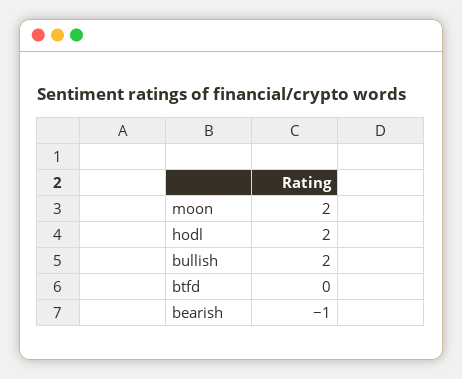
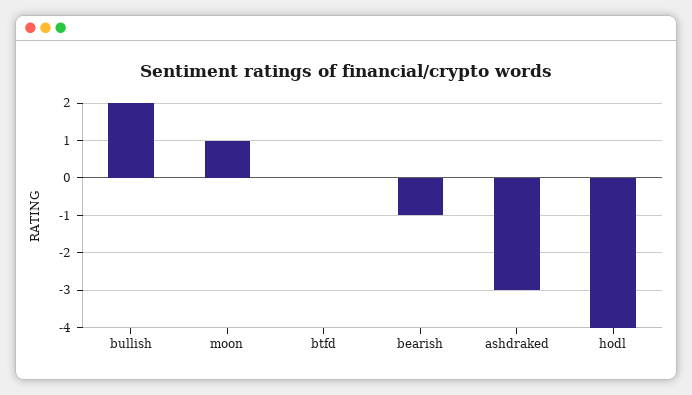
  {
-   "moon": 2,
+   "moon": 1,
-   "hodl": 2,
+   "hodl": -4,
    "bullish": 2,
    "btfd": 0,
-   "bearish": -1
+   "bearish": -1,
+   "ashdraked": -3
  }

